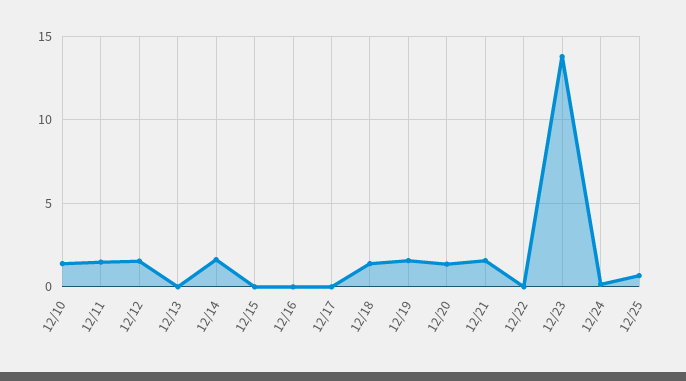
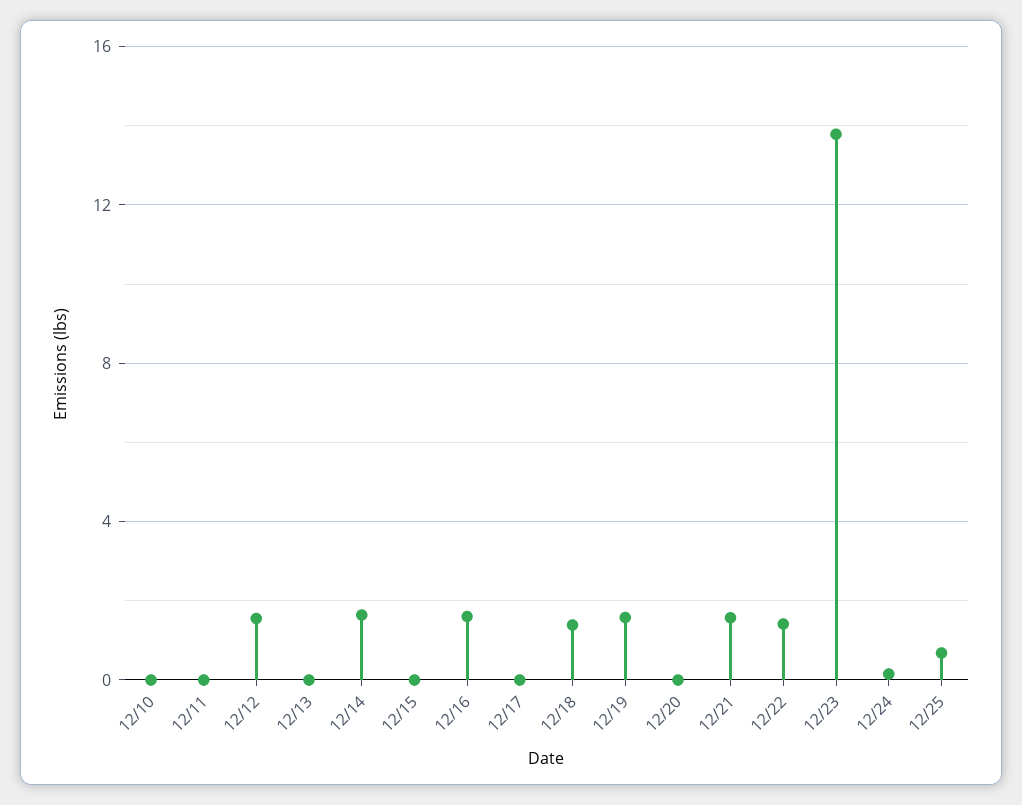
  {
-   "12/10": 1.5,
+   "12/10": 0,
-   "12/11": 1.5,
+   "12/11": 0,
    "12/12": 1.5,
    "12/13": 0,
    "12/14": 1.5,
    "12/15": 0,
-   "12/16": 0,
+   "12/16": 1.5,
    "12/17": 0,
    "12/18": 1.5,
    "12/19": 1.5,
-   "12/20": 1.5,
+   "12/20": 0,
    "12/21": 1.5,
-   "12/22": 0,
+   "12/22": 1.5,
    "12/23": 14,
    "12/24": 0,
    "12/25": 0.5
  }

